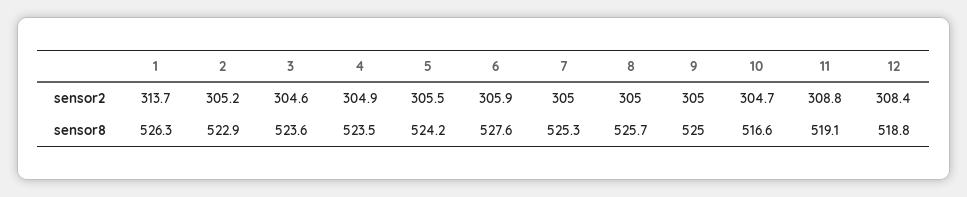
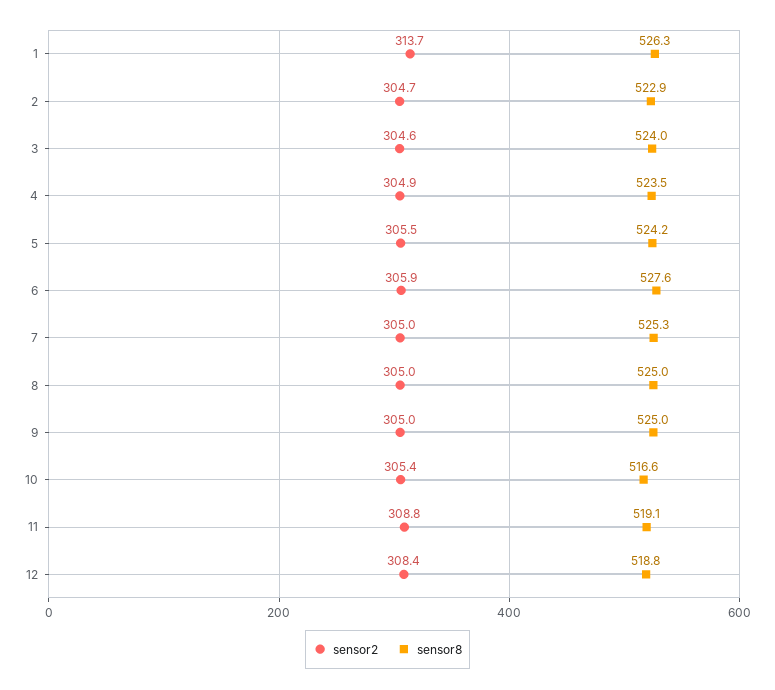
  {
    "sensor2": {
      "1": 313.7,
-     "2": 305.2,
+     "2": 304.7,
      "3": 304.6,
      "4": 304.9,
      "5": 305.5,
      "6": 305.9,
      "7": 305,
      "8": 305,
      "9": 305,
-     "10": 304.7,
+     "10": 305.4,
      "11": 308.8,
      "12": 308.4
    },
    "sensor8": {
      "1": 526.3,
      "2": 522.9,
-     "3": 523.6,
+     "3": 524,
      "4": 523.5,
      "5": 524.2,
      "6": 527.6,
      "7": 525.3,
-     "8": 525.7,
+     "8": 525,
      "9": 525,
      "10": 516.6,
      "11": 519.1,
      "12": 518.8
    }
  }

